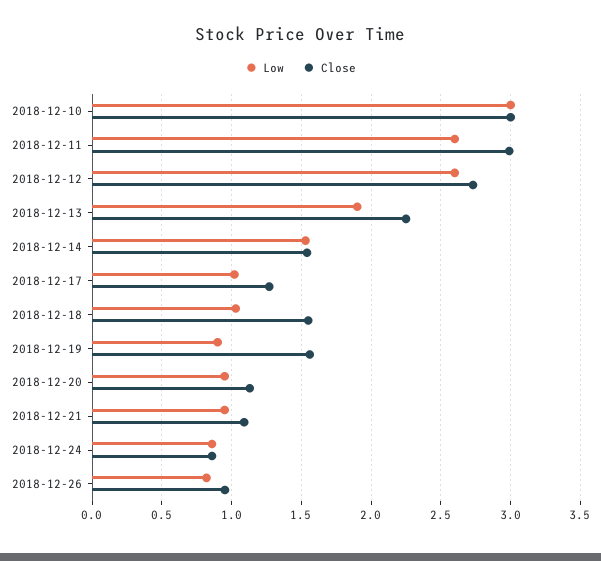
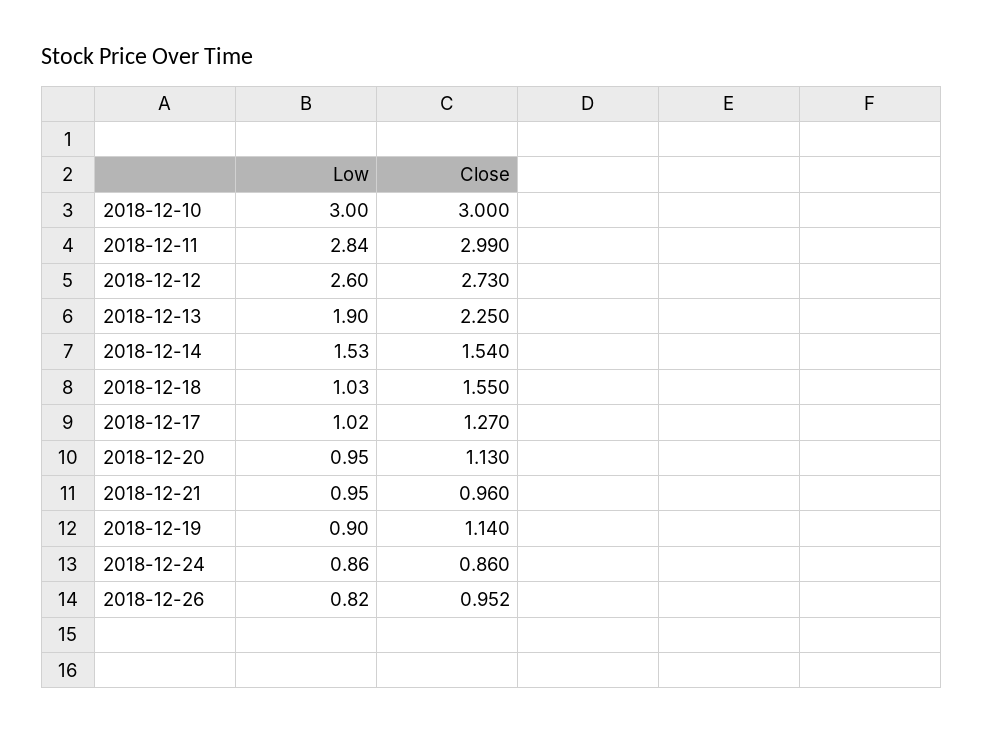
  {
    "Low": {
      "2018-12-10": 3,
-     "2018-12-11": 2.6,
+     "2018-12-11": 2.84,
      "2018-12-12": 2.6,
      "2018-12-13": 1.9,
      "2018-12-14": 1.53,
      "2018-12-17": 1.02,
      "2018-12-18": 1.03,
      "2018-12-19": 0.9,
      "2018-12-20": 0.95,
      "2018-12-21": 0.95,
      "2018-12-24": 0.86,
      "2018-12-26": 0.82
    },
    "Close": {
      "2018-12-10": 3,
      "2018-12-11": 2.99,
      "2018-12-12": 2.73,
      "2018-12-13": 2.25,
      "2018-12-14": 1.54,
      "2018-12-17": 1.27,
      "2018-12-18": 1.55,
-     "2018-12-19": 1.55,
+     "2018-12-19": 1.14,
      "2018-12-20": 1.13,
-     "2018-12-21": 1.1,
+     "2018-12-21": 0.96,
      "2018-12-24": 0.86,
      "2018-12-26": 0.952
    }
  }

